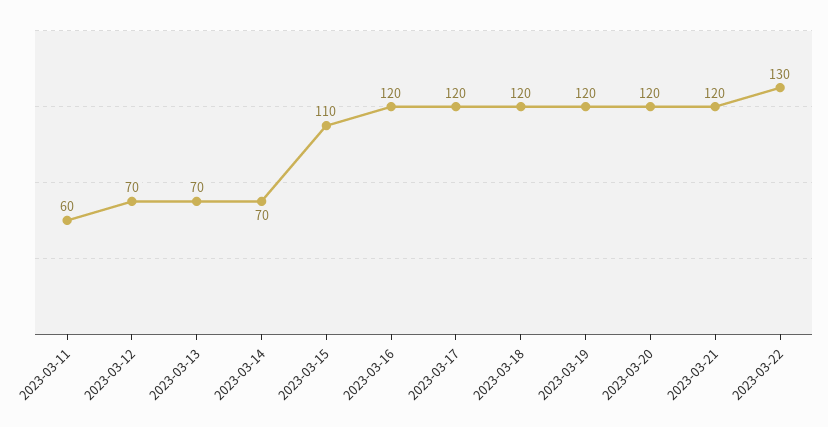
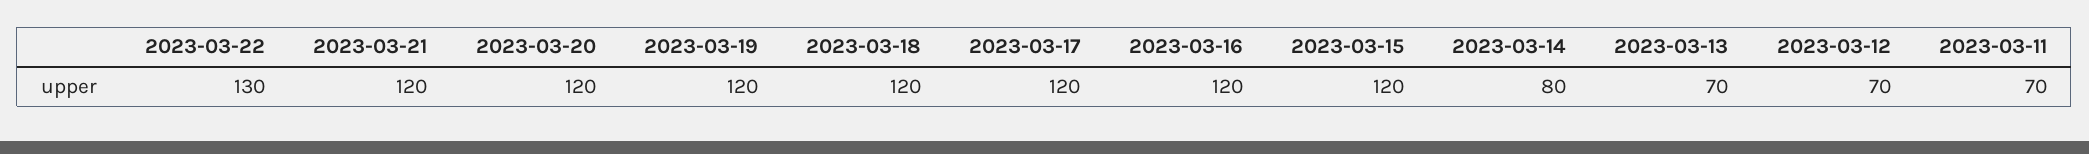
  {
-   "2023-03-11": 60,
+   "2023-03-11": 70,
    "2023-03-12": 70,
    "2023-03-13": 70,
-   "2023-03-14": 70,
+   "2023-03-14": 80,
-   "2023-03-15": 110,
+   "2023-03-15": 120,
    "2023-03-16": 120,
    "2023-03-17": 120,
    "2023-03-18": 120,
    "2023-03-19": 120,
    "2023-03-20": 120,
    "2023-03-21": 120,
    "2023-03-22": 130
  }

